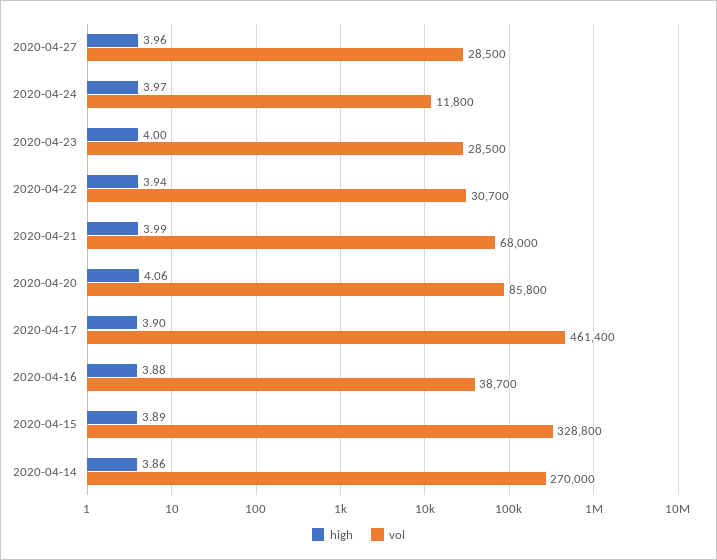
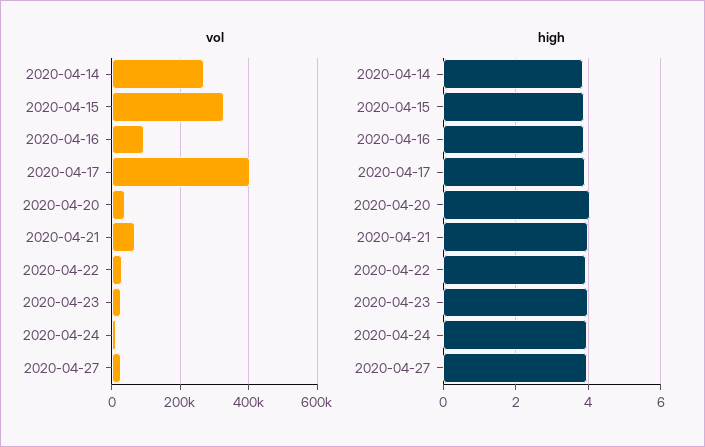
  {
    "high": {
      "2020-04-27": 3.96,
      "2020-04-24": 3.97,
      "2020-04-23": 4,
      "2020-04-22": 3.94,
      "2020-04-21": 3.99,
      "2020-04-20": 4.06,
      "2020-04-17": 3.9,
      "2020-04-16": 3.88,
      "2020-04-15": 3.89,
      "2020-04-14": 3.86
    },
    "vol": {
      "2020-04-27": 28500,
      "2020-04-24": 11800,
      "2020-04-23": 28500,
      "2020-04-22": 30700,
      "2020-04-21": 68000,
-     "2020-04-20": 85800,
+     "2020-04-20": 40000,
-     "2020-04-17": 461400,
+     "2020-04-17": 400000,
-     "2020-04-16": 38700,
+     "2020-04-16": 100000,
      "2020-04-15": 328800,
      "2020-04-14": 270000
    }
  }

